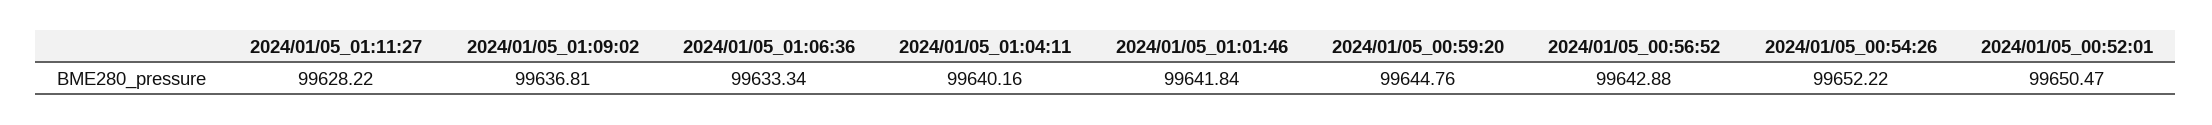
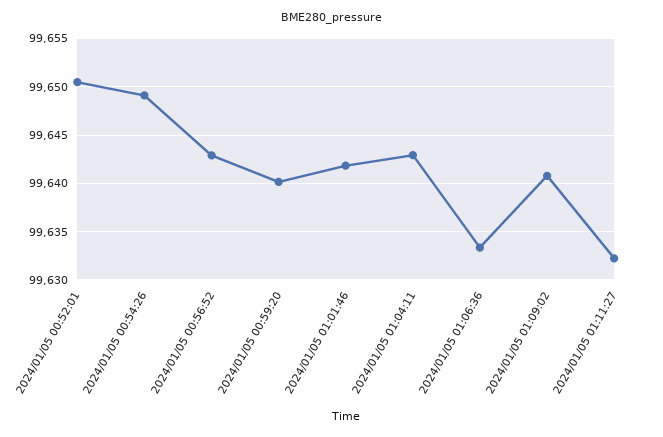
  {
-   "2024/01/05_01:11:27": 99628.22,
+   "2024/01/05_01:11:27": 99632,
-   "2024/01/05_01:09:02": 99636.81,
+   "2024/01/05_01:09:02": 99641,
    "2024/01/05_01:06:36": 99633.34,
-   "2024/01/05_01:04:11": 99640.16,
+   "2024/01/05_01:04:11": 99643,
    "2024/01/05_01:01:46": 99641.84,
-   "2024/01/05_00:59:20": 99644.76,
+   "2024/01/05_00:59:20": 99640,
    "2024/01/05_00:56:52": 99642.88,
-   "2024/01/05_00:54:26": 99652.22,
+   "2024/01/05_00:54:26": 99649,
    "2024/01/05_00:52:01": 99650.47
  }

